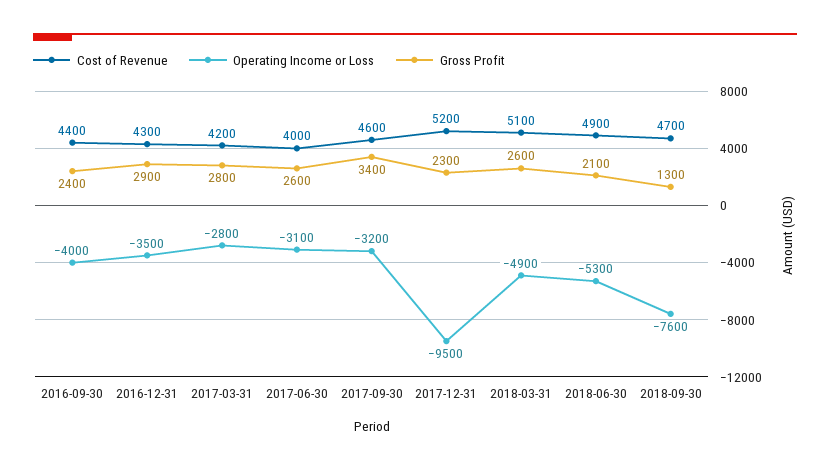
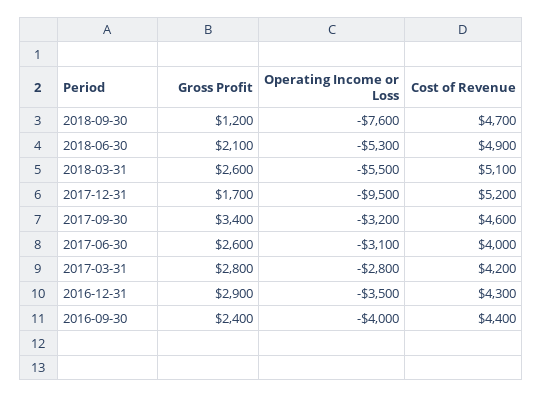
  {
    "Cost of Revenue": {
      "2016-09-30": 4400,
      "2016-12-31": 4300,
      "2017-03-31": 4200,
      "2017-06-30": 4000,
      "2017-09-30": 4600,
      "2017-12-31": 5200,
      "2018-03-31": 5100,
      "2018-06-30": 4900,
      "2018-09-30": 4700
    },
    "Operating Income or Loss": {
      "2016-09-30": -4000,
      "2016-12-31": -3500,
      "2017-03-31": -2800,
      "2017-06-30": -3100,
      "2017-09-30": -3200,
      "2017-12-31": -9500,
-     "2018-03-31": -4900,
+     "2018-03-31": -5500,
      "2018-06-30": -5300,
      "2018-09-30": -7600
    },
    "Gross Profit": {
      "2016-09-30": 2400,
      "2016-12-31": 2900,
      "2017-03-31": 2800,
      "2017-06-30": 2600,
      "2017-09-30": 3400,
-     "2017-12-31": 2300,
+     "2017-12-31": 1700,
      "2018-03-31": 2600,
      "2018-06-30": 2100,
-     "2018-09-30": 1300
+     "2018-09-30": 1200
    }
  }

